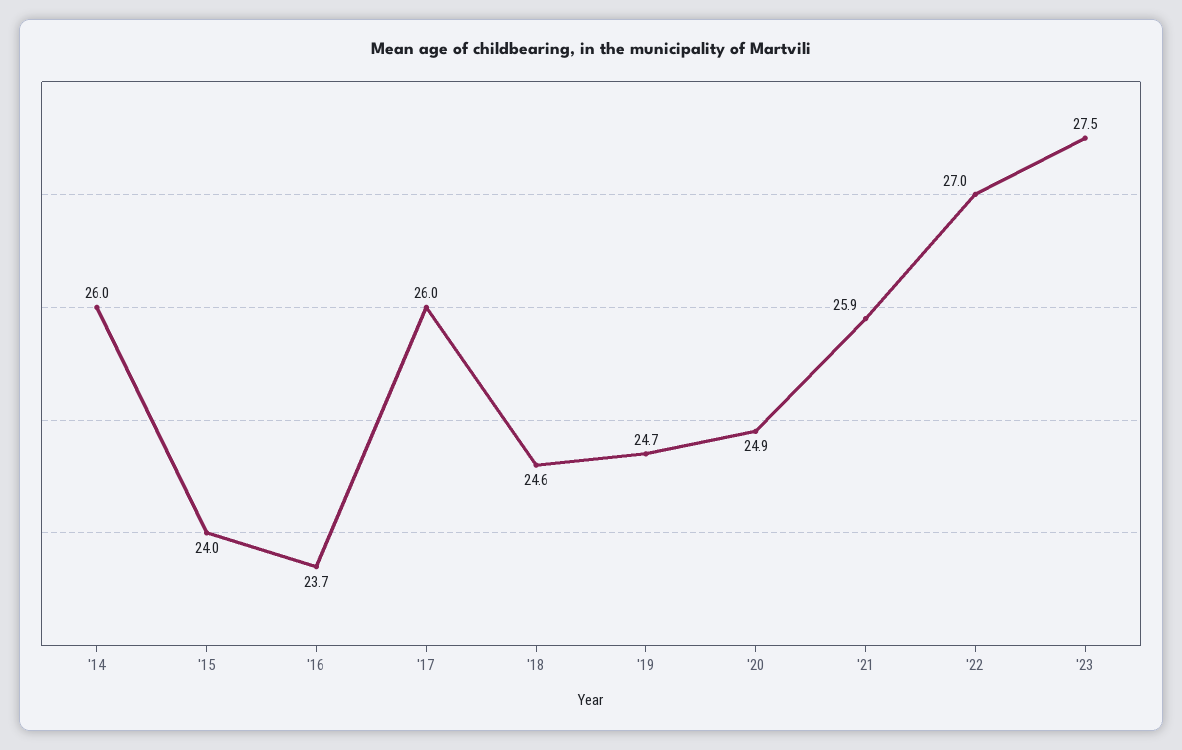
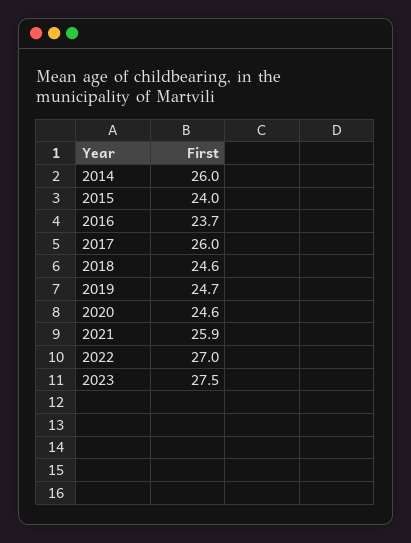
  {
    "'14": 26,
    "'15": 24,
    "'16": 23.7,
    "'17": 26,
    "'18": 24.6,
    "'19": 24.7,
-   "'20": 24.9,
+   "'20": 24.6,
    "'21": 25.9,
    "'22": 27,
    "'23": 27.5
  }

